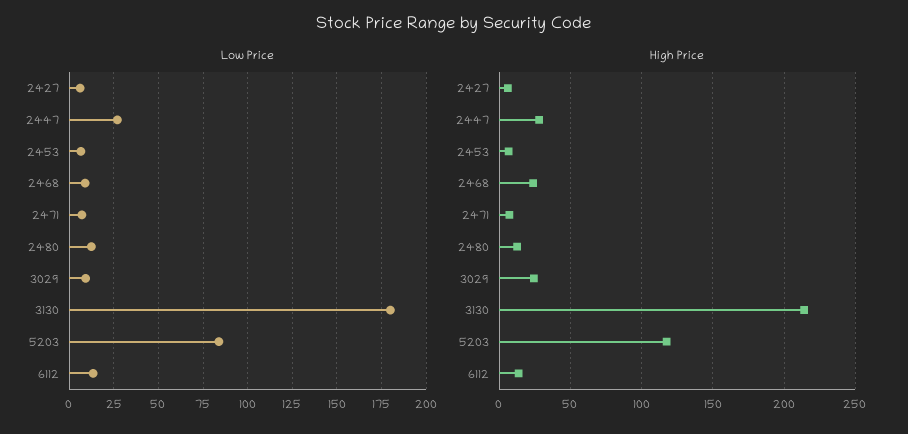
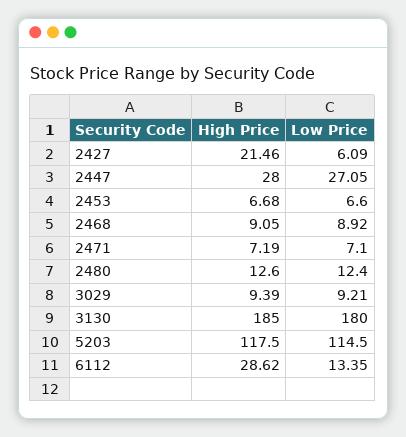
  {
    "Low Price": {
      "2427": 6.09,
      "2447": 27.05,
      "2453": 6.6,
      "2468": 8.92,
      "2471": 7.1,
      "2480": 12.4,
      "3029": 9.21,
      "3130": 180,
-     "5203": 85,
+     "5203": 114.5,
      "6112": 13.35
    },
    "High Price": {
-     "2427": 5,
+     "2427": 21.46,
      "2447": 28,
      "2453": 6.68,
-     "2468": 25,
+     "2468": 9.05,
      "2471": 7.19,
      "2480": 12.6,
-     "3029": 25,
+     "3029": 9.39,
-     "3130": 215,
+     "3130": 185,
      "5203": 117.5,
-     "6112": 15
+     "6112": 28.62
    }
  }

